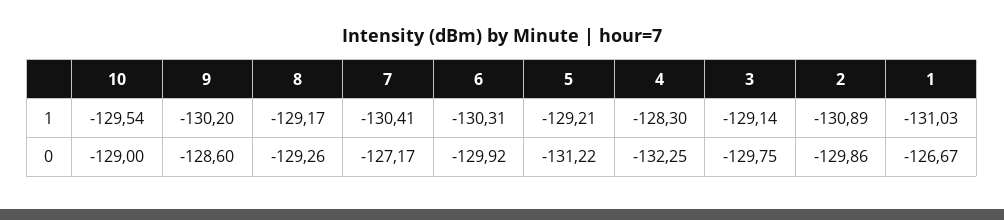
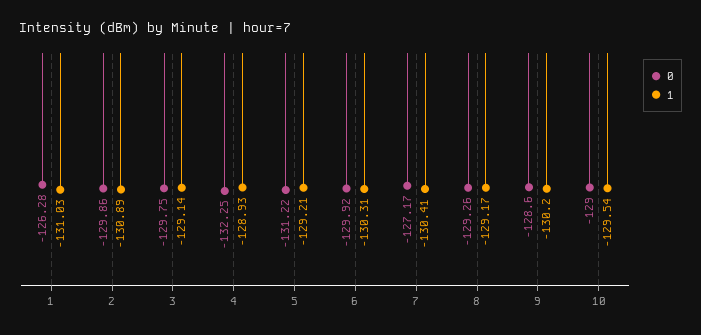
  {
    "1": {
      "10": -129.54,
      "9": -130.2,
      "8": -129.17,
      "7": -130.41,
      "6": -130.31,
      "5": -129.21,
-     "4": -128.3,
+     "4": -128.93,
      "3": -129.14,
      "2": -130.89,
      "1": -131.03
    },
    "0": {
      "10": -129,
      "9": -128.6,
      "8": -129.26,
      "7": -127.17,
      "6": -129.92,
      "5": -131.22,
      "4": -132.25,
      "3": -129.75,
      "2": -129.86,
-     "1": -126.67
+     "1": -126.28
    }
  }

